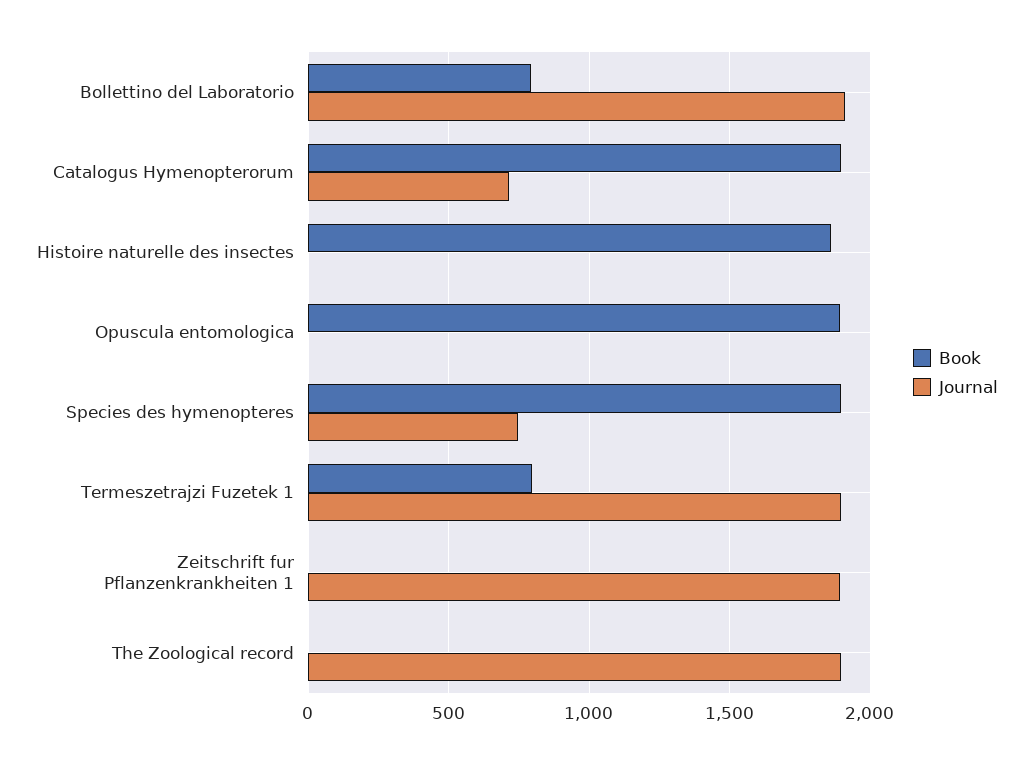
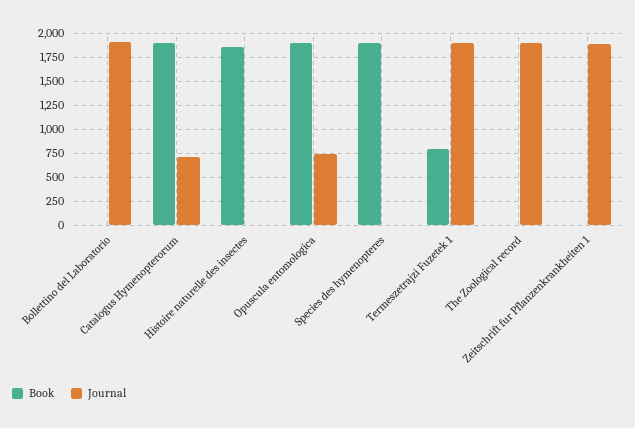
  {
    "Book": {
-     "Bollettino del Laboratorio": 800,
+     "Bollettino del Laboratorio": 0,
      "Catalogus Hymenopterorum": 1900,
      "Histoire naturelle des insectes": 1850,
      "Opuscula entomologica": 1900,
      "Species des hymenopteres": 1900,
      "Termeszetrajzi Fuzetek 1": 800,
      "Zeitschrift fur Pflanzenkrankheiten 1": 0,
      "The Zoological record": 0
    },
    "Journal": {
      "Bollettino del Laboratorio": 1900,
      "Catalogus Hymenopterorum": 700,
      "Histoire naturelle des insectes": 0,
-     "Opuscula entomologica": 0,
+     "Opuscula entomologica": 750,
-     "Species des hymenopteres": 750,
+     "Species des hymenopteres": 0,
      "Termeszetrajzi Fuzetek 1": 1900,
      "Zeitschrift fur Pflanzenkrankheiten 1": 1900,
      "The Zoological record": 1900
    }
  }

